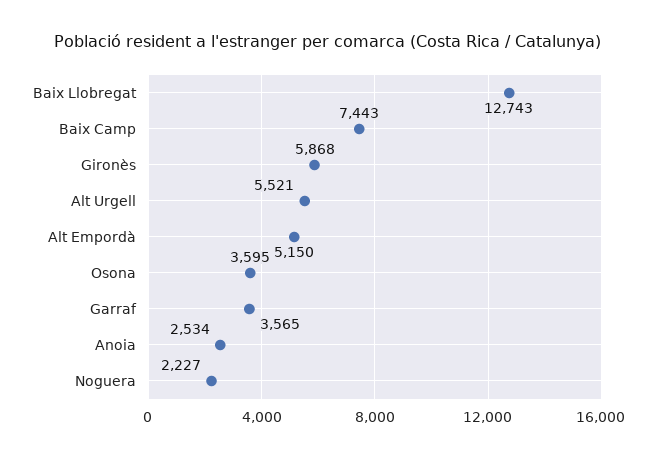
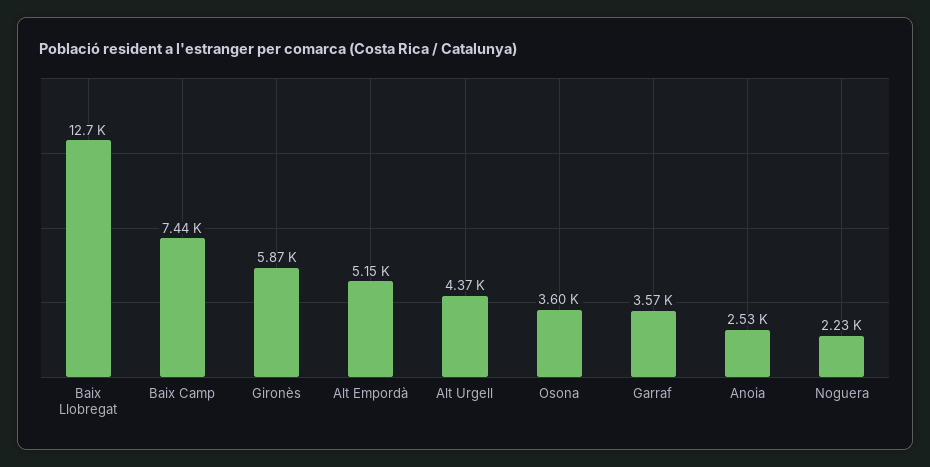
  {
    "Baix Llobregat": 12743,
    "Baix Camp": 7443,
    "Gironès": 5868,
-   "Alt Urgell": 5521,
+   "Alt Urgell": 4370,
    "Alt Empordà": 5150,
    "Osona": 3595,
    "Garraf": 3565,
    "Anoia": 2534,
    "Noguera": 2227
  }

